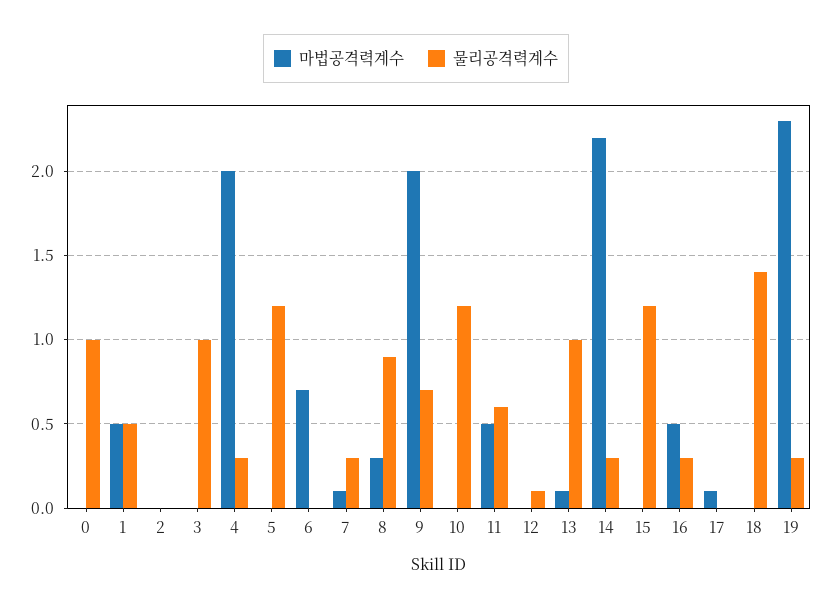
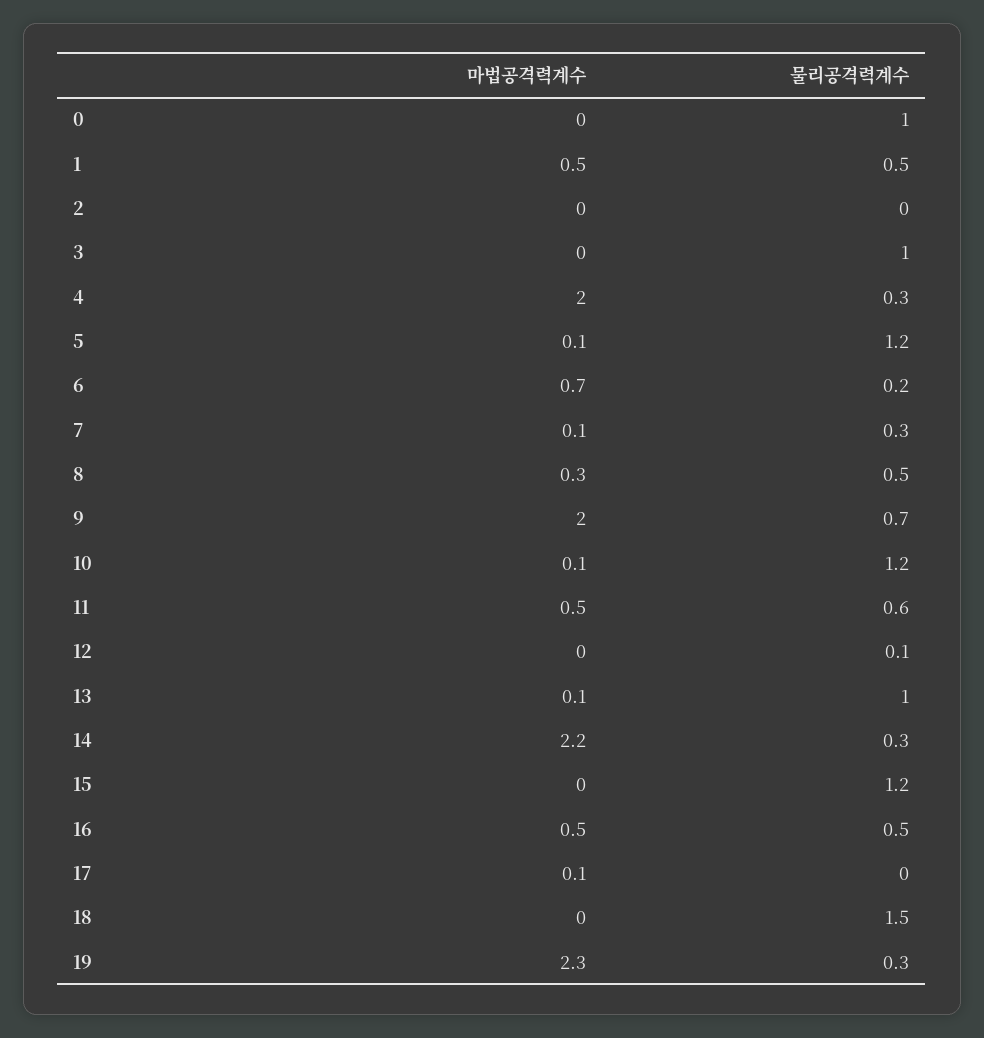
  {
    "마법공격력계수": {
      "0": 0,
      "1": 0.5,
      "2": 0,
      "3": 0,
      "4": 2,
-     "5": 0,
+     "5": 0.1,
      "6": 0.7,
      "7": 0.1,
      "8": 0.3,
      "9": 2,
-     "10": 0,
+     "10": 0.1,
      "11": 0.5,
      "12": 0,
      "13": 0.1,
      "14": 2.2,
      "15": 0,
      "16": 0.5,
      "17": 0.1,
      "18": 0,
      "19": 2.3
    },
    "물리공격력계수": {
      "0": 1,
      "1": 0.5,
      "2": 0,
      "3": 1,
      "4": 0.3,
      "5": 1.2,
-     "6": 0,
+     "6": 0.2,
      "7": 0.3,
-     "8": 0.9,
+     "8": 0.5,
      "9": 0.7,
      "10": 1.2,
      "11": 0.6,
      "12": 0.1,
      "13": 1,
      "14": 0.3,
      "15": 1.2,
-     "16": 0.3,
+     "16": 0.5,
      "17": 0,
-     "18": 1.4,
+     "18": 1.5,
      "19": 0.3
    }
  }

